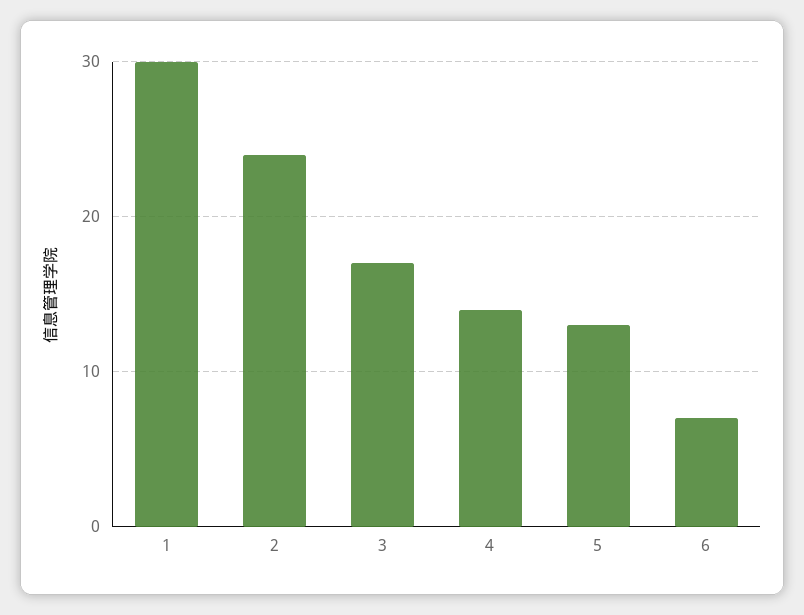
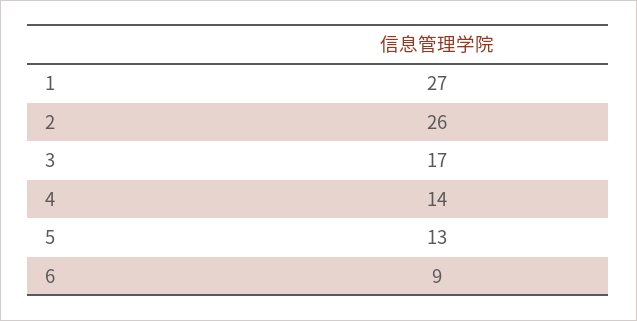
  {
-   "1": 30,
+   "1": 27,
-   "2": 24,
+   "2": 26,
    "3": 17,
    "4": 14,
    "5": 13,
-   "6": 7
+   "6": 9
  }

